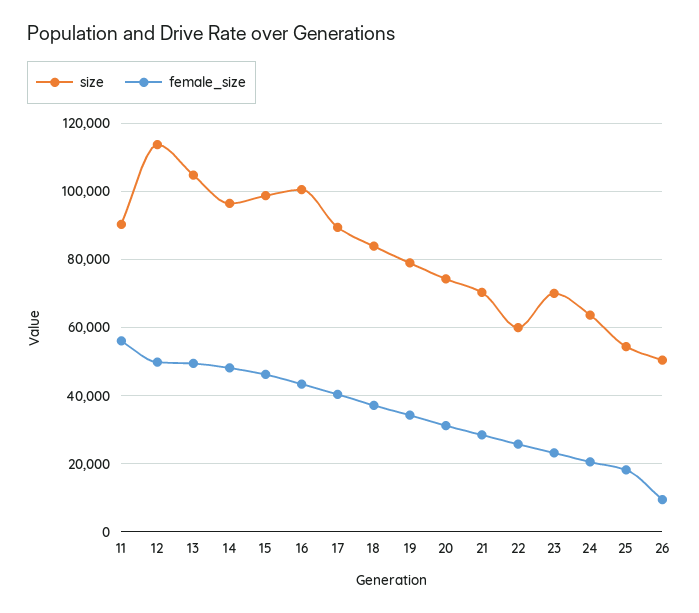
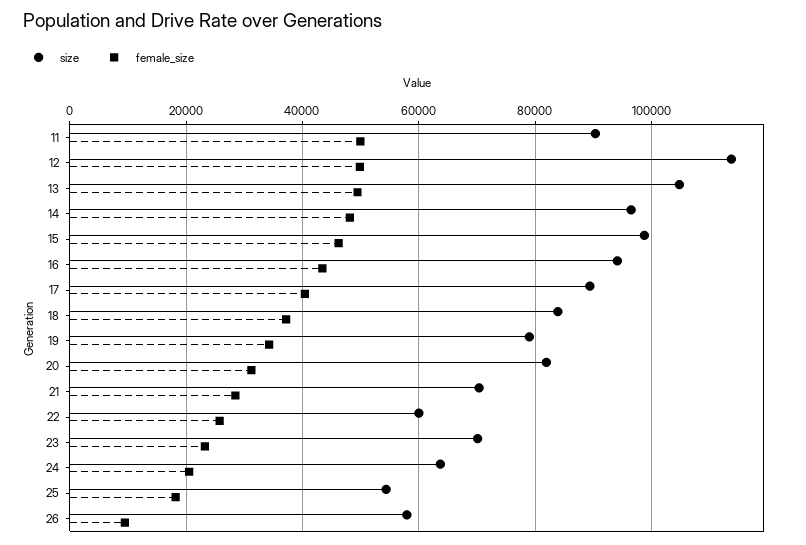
  {
    "size": {
      "11": 90000,
      "12": 114000,
      "13": 104000,
      "14": 96000,
      "15": 98000,
-     "16": 100000,
+     "16": 94000,
      "17": 90000,
      "18": 84000,
      "19": 78000,
-     "20": 74000,
+     "20": 82000,
      "21": 70000,
      "22": 60000,
      "23": 70000,
      "24": 64000,
      "25": 54000,
-     "26": 50000
+     "26": 58000
    },
    "female_size": {
-     "11": 56000,
+     "11": 50000,
      "12": 50000,
      "13": 50000,
      "14": 48000,
      "15": 46000,
      "16": 44000,
      "17": 40000,
      "18": 38000,
      "19": 34000,
      "20": 32000,
      "21": 28000,
      "22": 26000,
      "23": 24000,
      "24": 20000,
      "25": 18000,
      "26": 10000
    }
  }

